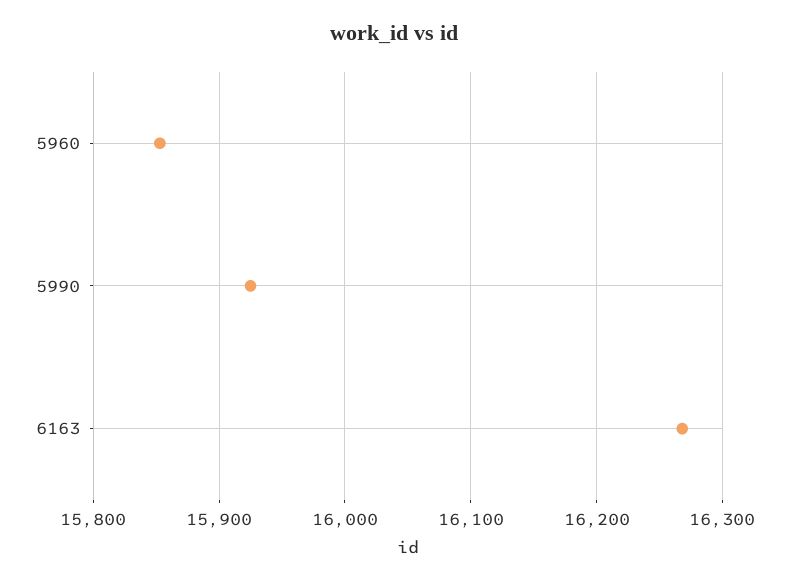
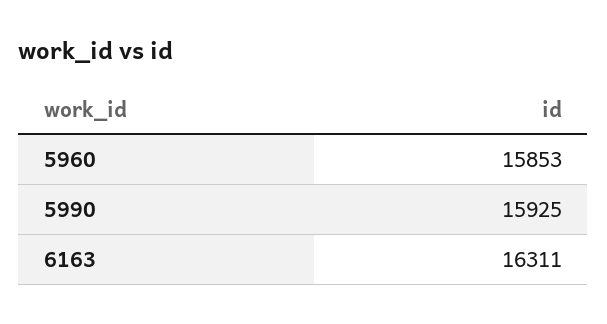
  {
    "5960": 15853,
    "5990": 15925,
-   "6163": 16270
+   "6163": 16311
  }

